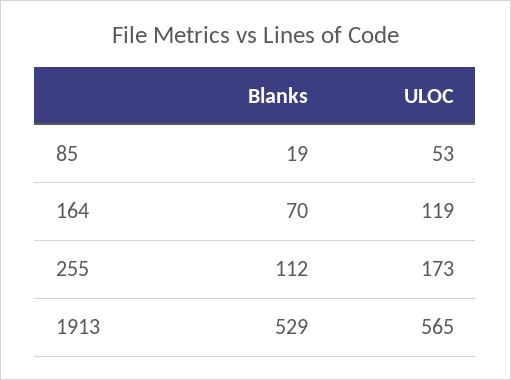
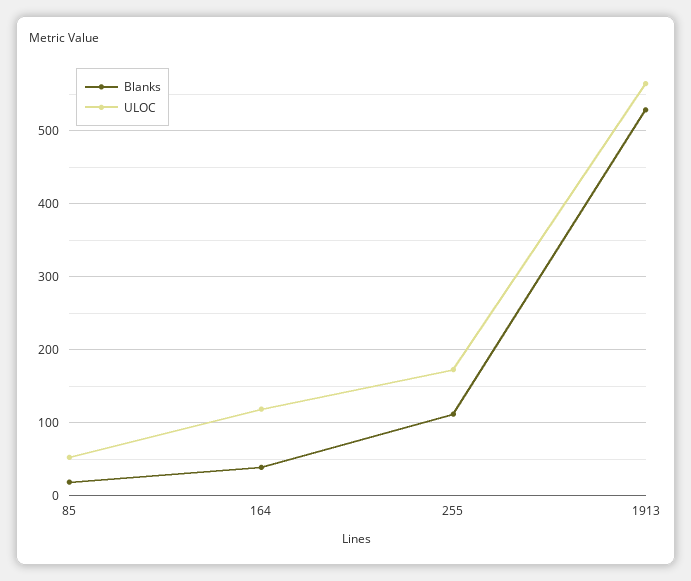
  {
    "Blanks": {
      "85": 19,
-     "164": 70,
+     "164": 40,
      "255": 112,
      "1913": 529
    },
    "ULOC": {
      "85": 53,
      "164": 119,
      "255": 173,
      "1913": 565
    }
  }

